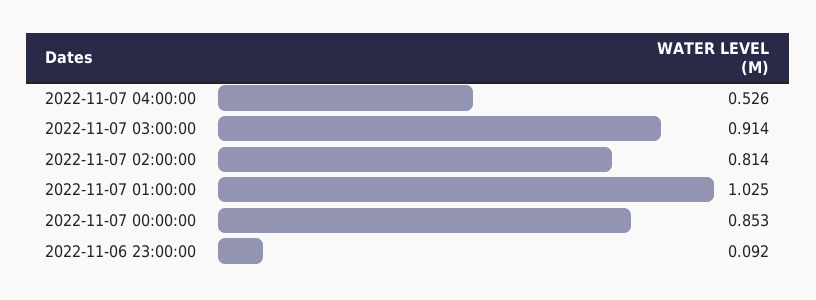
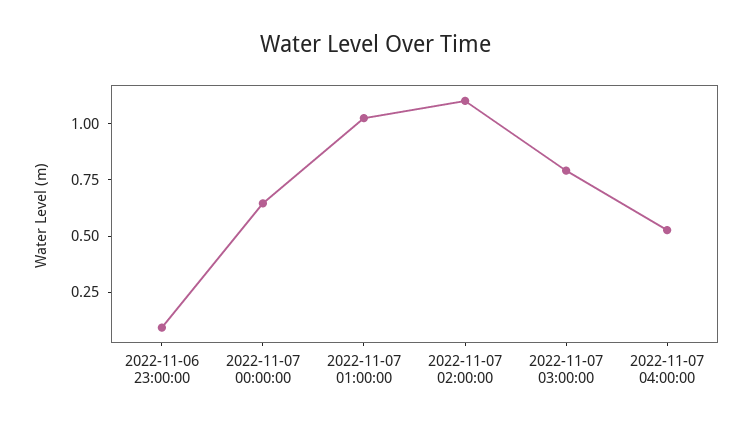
  {
    "2022-11-07 04:00:00": 0.526,
-   "2022-11-07 03:00:00": 0.914,
+   "2022-11-07 03:00:00": 0.8,
-   "2022-11-07 02:00:00": 0.814,
+   "2022-11-07 02:00:00": 1.1,
    "2022-11-07 01:00:00": 1.025,
-   "2022-11-07 00:00:00": 0.853,
+   "2022-11-07 00:00:00": 0.65,
    "2022-11-06 23:00:00": 0.092
  }

